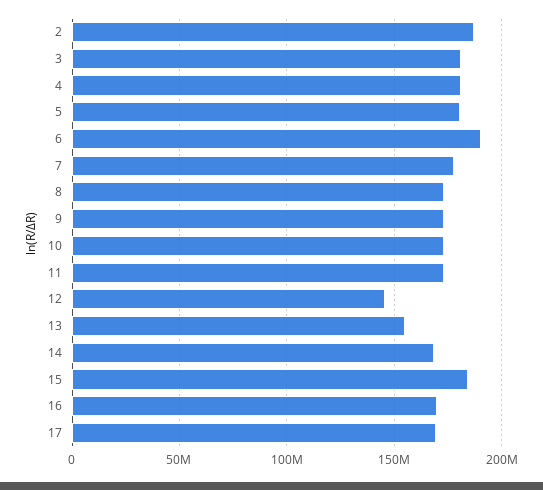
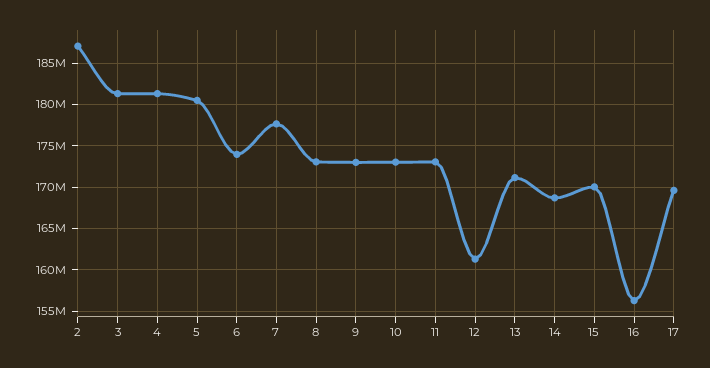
  {
    "2": 187000000,
    "3": 181000000,
    "4": 181000000,
    "5": 180000000,
-   "6": 190000000,
+   "6": 174000000,
    "7": 178000000,
    "8": 173000000,
    "9": 173000000,
    "10": 173000000,
    "11": 173000000,
-   "12": 145000000,
+   "12": 161000000,
-   "13": 155000000,
+   "13": 171000000,
    "14": 169000000,
-   "15": 185000000,
+   "15": 170000000,
-   "16": 170000000,
+   "16": 156000000,
    "17": 170000000
  }

